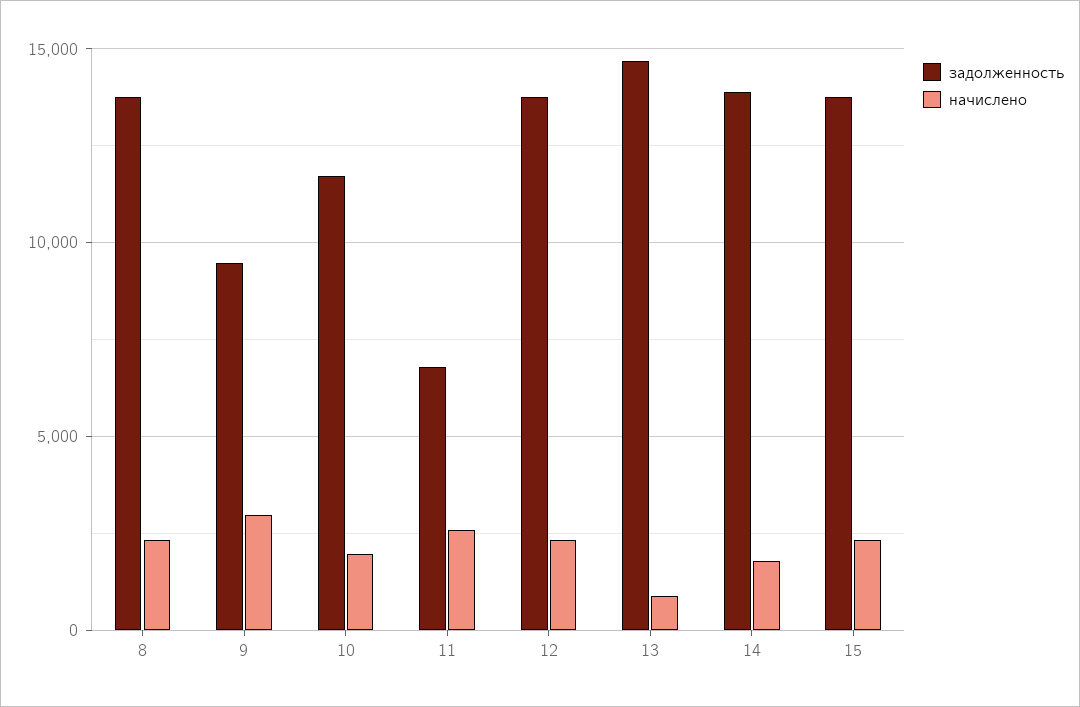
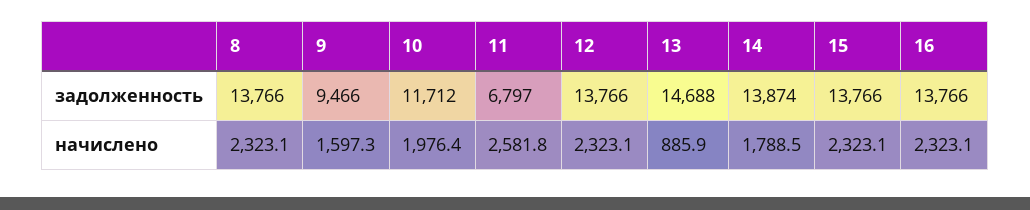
  {
    "задолженность": {
      "8": 13766,
      "9": 9466,
      "10": 11712,
      "11": 6797,
      "12": 13766,
      "13": 14688,
      "14": 13874,
-     "15": 13766
+     "15": 13766,
+     "16": 13766
    },
    "начислено": {
      "8": 2323.1,
-     "9": 3000,
+     "9": 1597.3,
      "10": 1976.4,
      "11": 2581.8,
      "12": 2323.1,
      "13": 885.9,
      "14": 1788.5,
-     "15": 2323.1
+     "15": 2323.1,
+     "16": 2323.1
    }
  }

